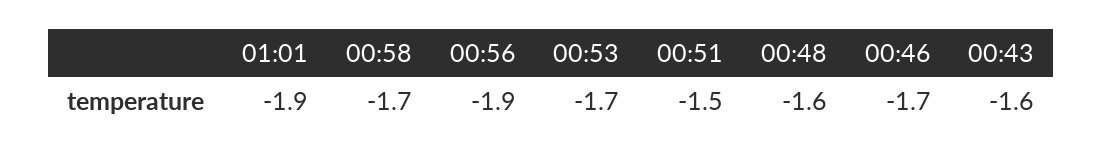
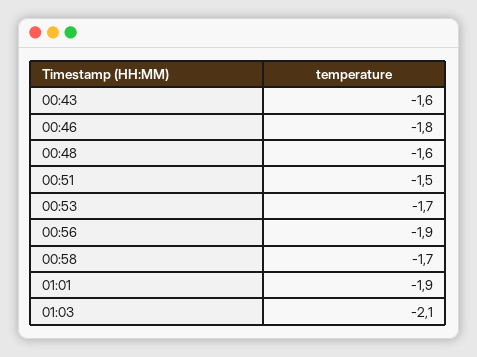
  {
    "01:01": -1.9,
    "00:58": -1.7,
    "00:56": -1.9,
    "00:53": -1.7,
    "00:51": -1.5,
    "00:48": -1.6,
-   "00:46": -1.7,
+   "00:46": -1.8,
-   "00:43": -1.6
+   "00:43": -1.6,
+   "01:03": -2.1
  }

